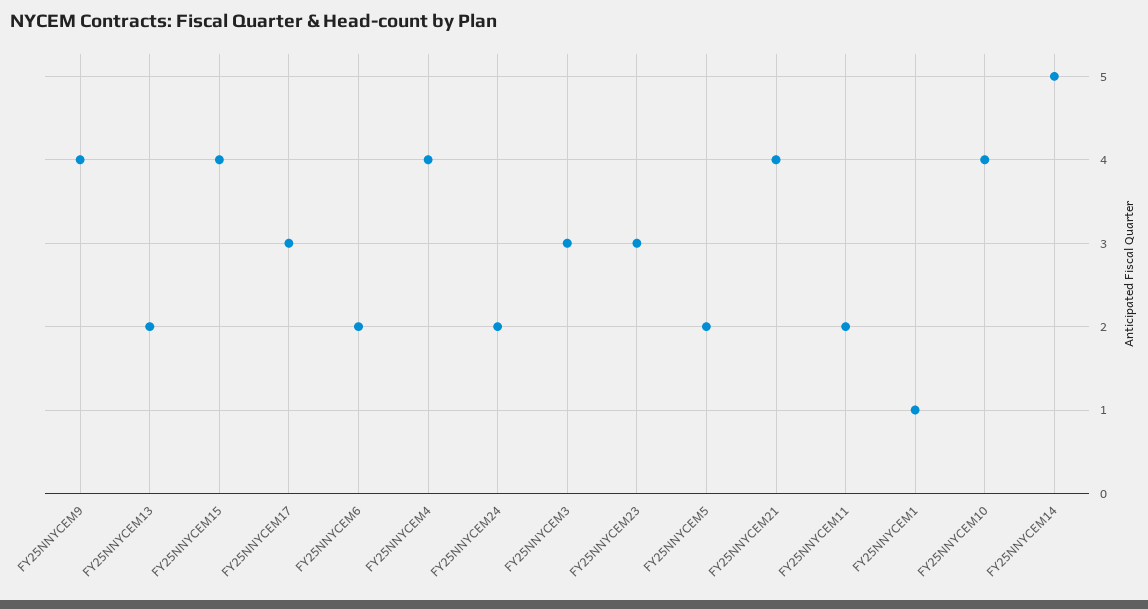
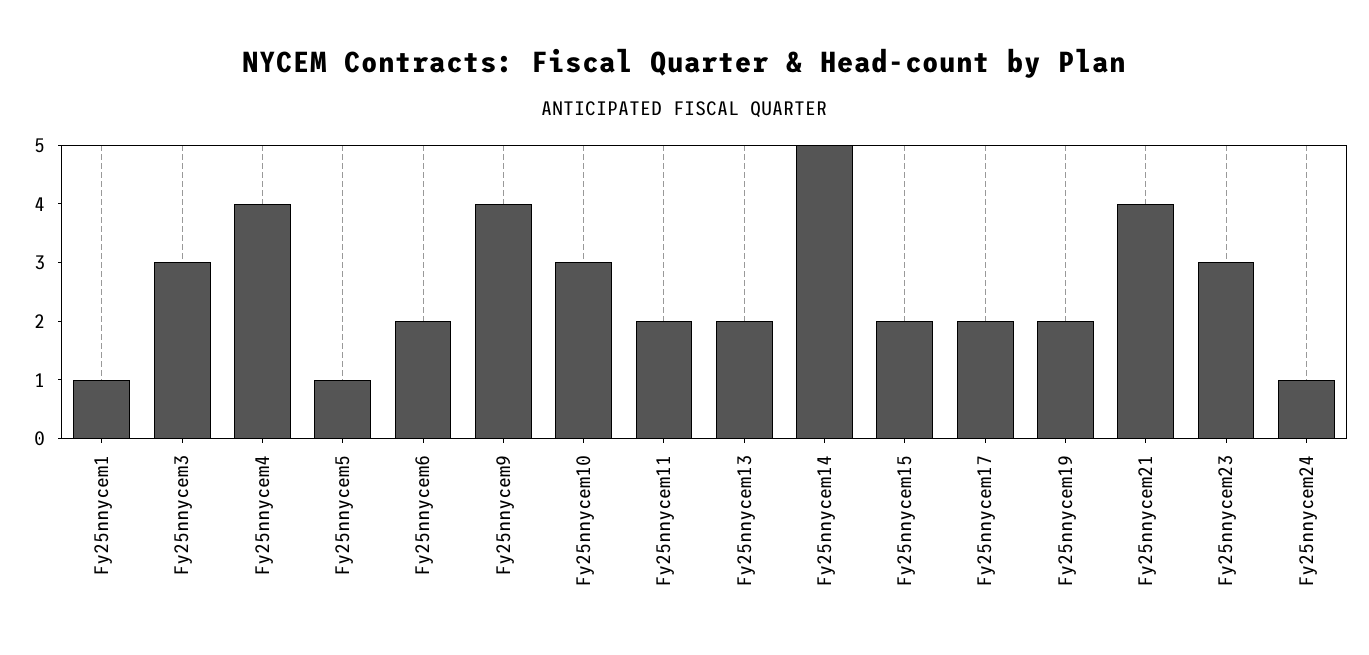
  {
    "FY25NNYCEM9": 4,
    "FY25NNYCEM13": 2,
-   "FY25NNYCEM15": 4,
+   "FY25NNYCEM15": 2,
-   "FY25NNYCEM17": 3,
+   "FY25NNYCEM17": 2,
    "FY25NNYCEM6": 2,
    "FY25NNYCEM4": 4,
-   "FY25NNYCEM24": 2,
+   "FY25NNYCEM24": 1,
    "FY25NNYCEM3": 3,
    "FY25NNYCEM23": 3,
-   "FY25NNYCEM5": 2,
+   "FY25NNYCEM5": 1,
    "FY25NNYCEM21": 4,
    "FY25NNYCEM11": 2,
    "FY25NNYCEM1": 1,
-   "FY25NNYCEM10": 4,
+   "FY25NNYCEM10": 3,
-   "FY25NNYCEM14": 5
+   "FY25NNYCEM14": 5,
+   "Fy25nnycem19": 2
  }

